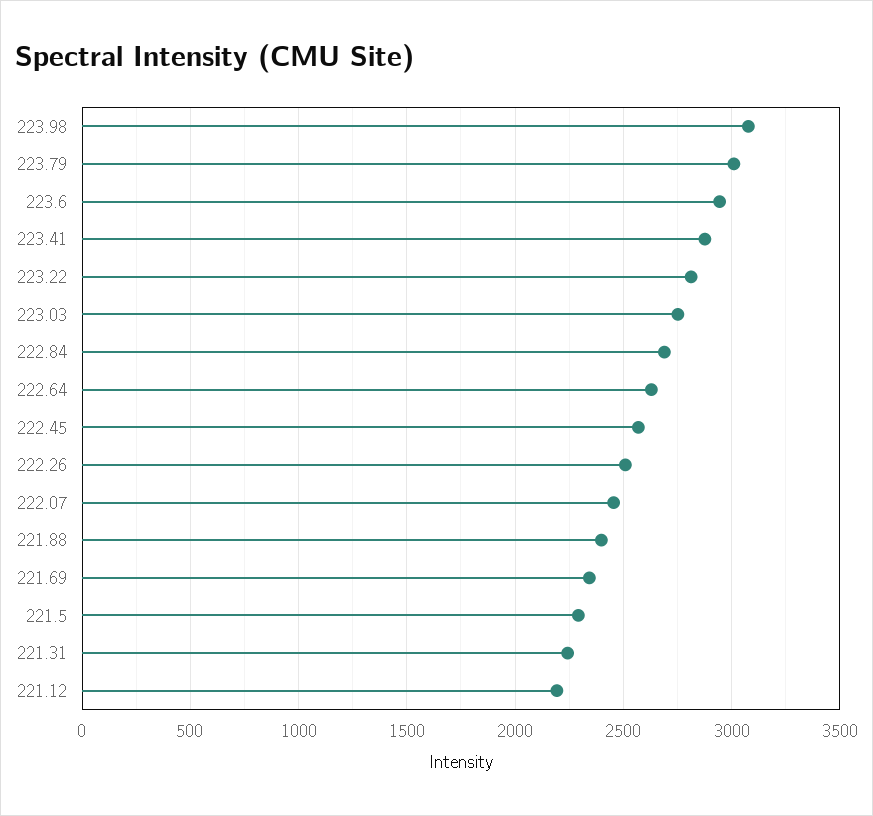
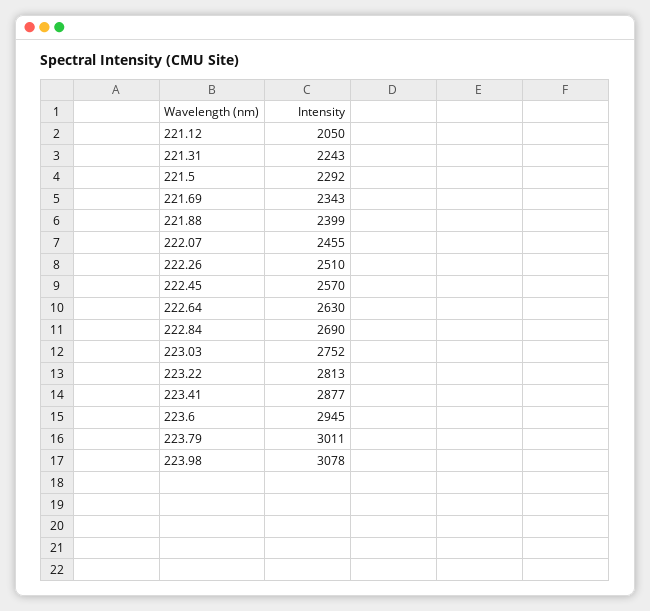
  {
    "223.98": 3078,
    "223.79": 3011,
    "223.6": 2945,
    "223.41": 2877,
    "223.22": 2813,
    "223.03": 2752,
    "222.84": 2690,
    "222.64": 2630,
    "222.45": 2570,
    "222.26": 2510,
    "222.07": 2455,
    "221.88": 2399,
    "221.69": 2343,
    "221.5": 2292,
    "221.31": 2243,
-   "221.12": 2200
+   "221.12": 2050
  }

